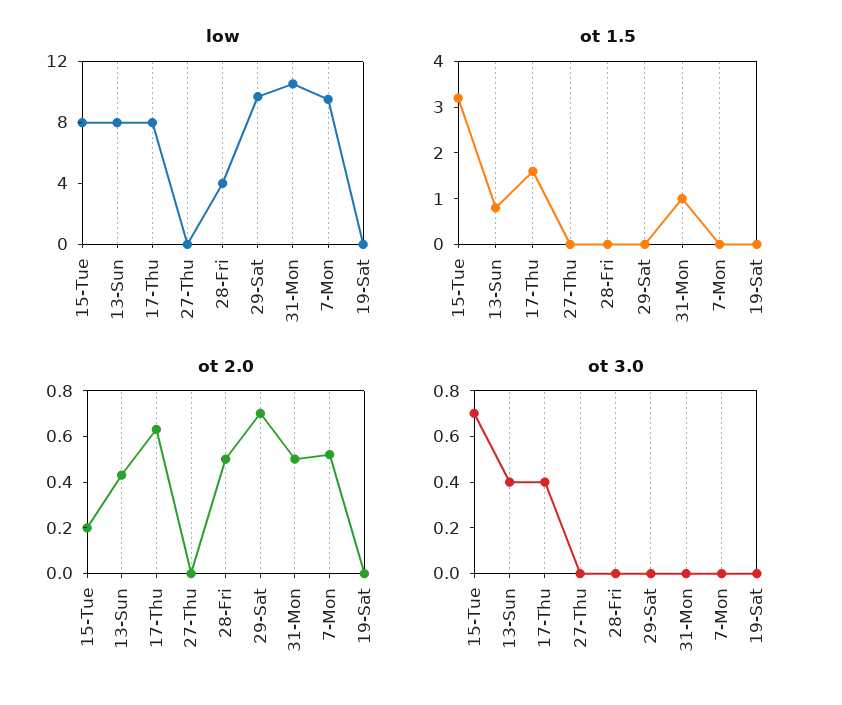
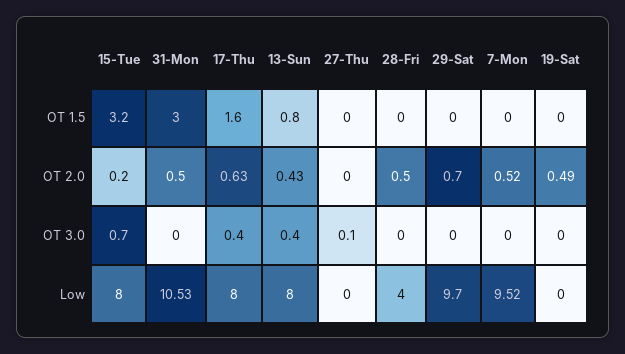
  {
    "low": {
      "15-Tue": 8,
      "13-Sun": 8,
      "17-Thu": 8,
      "27-Thu": 0,
      "28-Fri": 4,
      "29-Sat": 9.7,
      "31-Mon": 10.53,
      "7-Mon": 9.52,
      "19-Sat": 0
    },
    "ot 1.5": {
      "15-Tue": 3.2,
      "13-Sun": 0.8,
      "17-Thu": 1.6,
      "27-Thu": 0,
      "28-Fri": 0,
      "29-Sat": 0,
-     "31-Mon": 1,
+     "31-Mon": 3,
      "7-Mon": 0,
      "19-Sat": 0
    },
    "ot 2.0": {
      "15-Tue": 0.2,
      "13-Sun": 0.43,
      "17-Thu": 0.63,
      "27-Thu": 0,
      "28-Fri": 0.5,
      "29-Sat": 0.7,
      "31-Mon": 0.5,
      "7-Mon": 0.52,
-     "19-Sat": 0
+     "19-Sat": 0.49
    },
    "ot 3.0": {
      "15-Tue": 0.7,
      "13-Sun": 0.4,
      "17-Thu": 0.4,
-     "27-Thu": 0,
+     "27-Thu": 0.1,
      "28-Fri": 0,
      "29-Sat": 0,
      "31-Mon": 0,
      "7-Mon": 0,
      "19-Sat": 0
    }
  }

